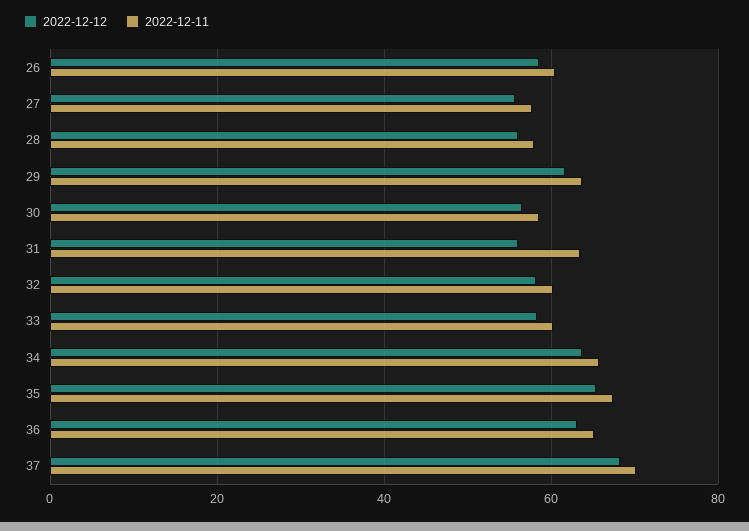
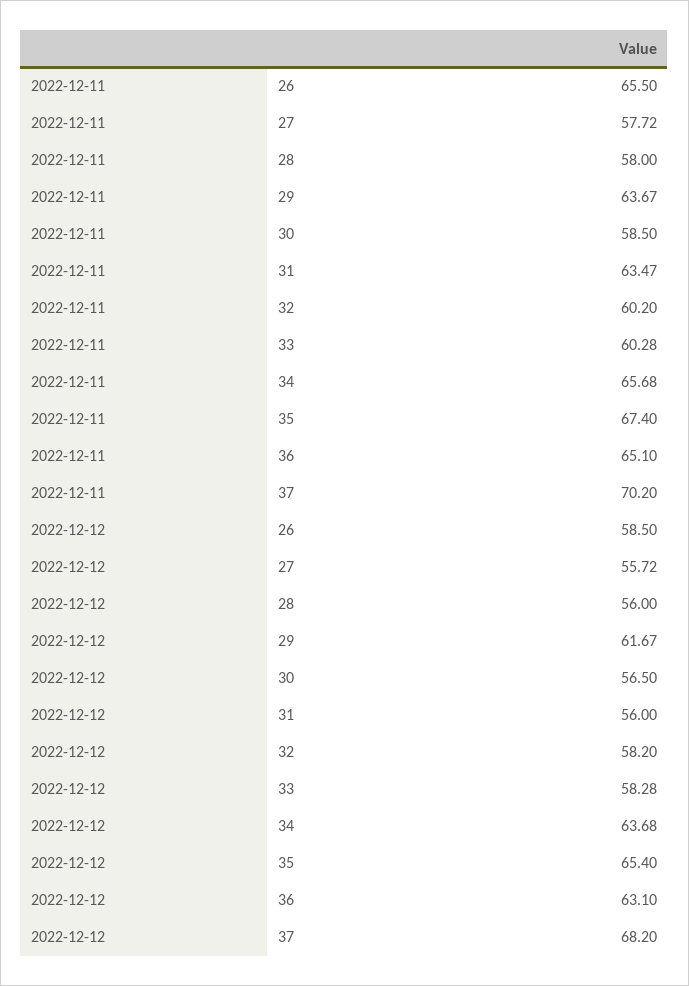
  {
    "2022-12-12": {
      "26": 58.5,
      "27": 55.72,
      "28": 56,
      "29": 61.67,
      "30": 56.5,
      "31": 56,
      "32": 58.2,
      "33": 58.28,
      "34": 63.68,
      "35": 65.4,
      "36": 63.1,
      "37": 68.2
    },
    "2022-12-11": {
-     "26": 60,
+     "26": 65.5,
      "27": 57.72,
      "28": 58,
      "29": 63.67,
      "30": 58.5,
      "31": 63.47,
      "32": 60.2,
      "33": 60.28,
      "34": 65.68,
      "35": 67.4,
      "36": 65.1,
      "37": 70.2
    }
  }

